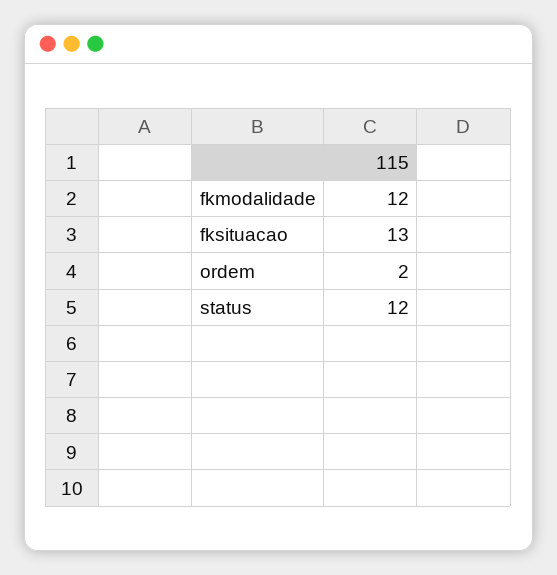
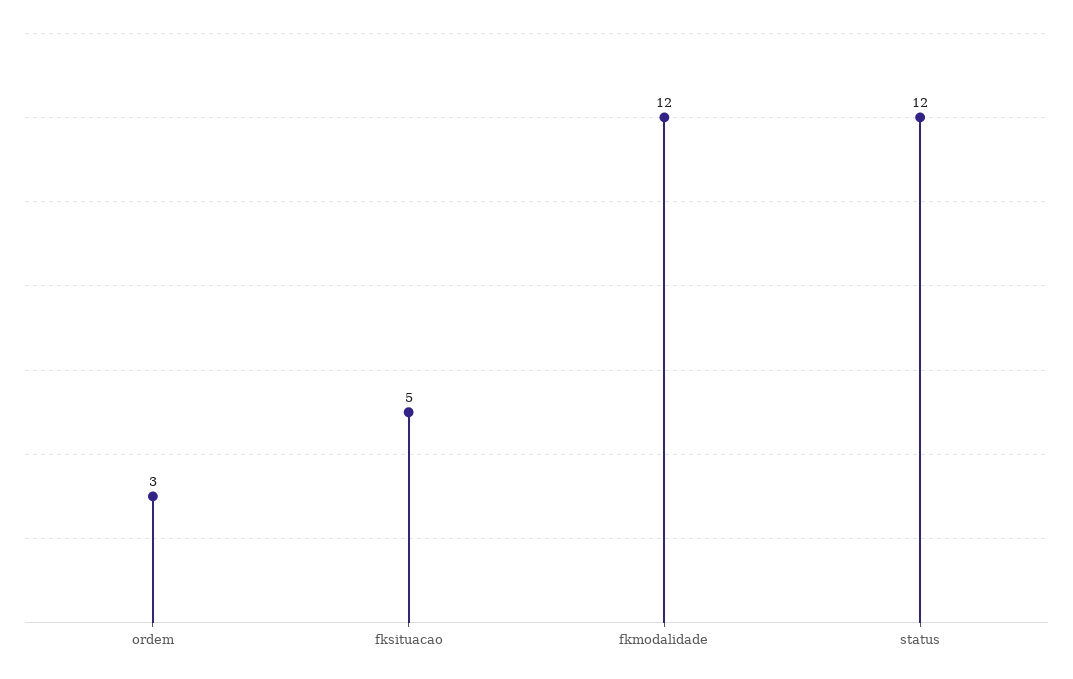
  {
    "fkmodalidade": 12,
-   "fksituacao": 13,
+   "fksituacao": 5,
-   "ordem": 2,
+   "ordem": 3,
    "status": 12
  }

